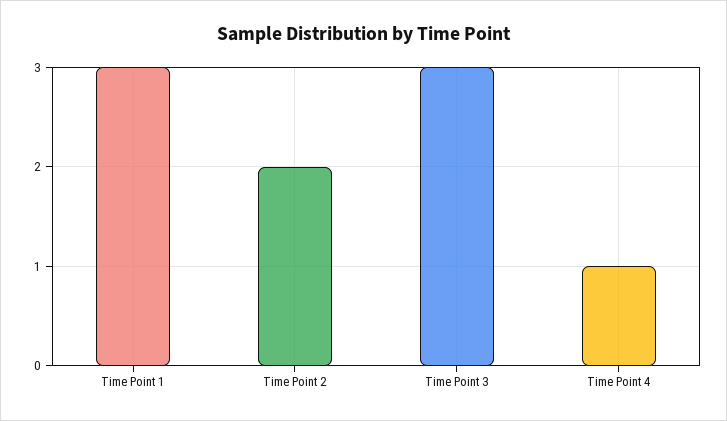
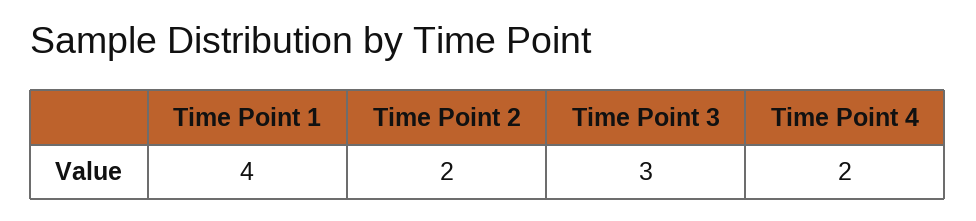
  {
-   "Time Point 1": 3,
+   "Time Point 1": 4,
    "Time Point 2": 2,
    "Time Point 3": 3,
-   "Time Point 4": 1
+   "Time Point 4": 2
  }

